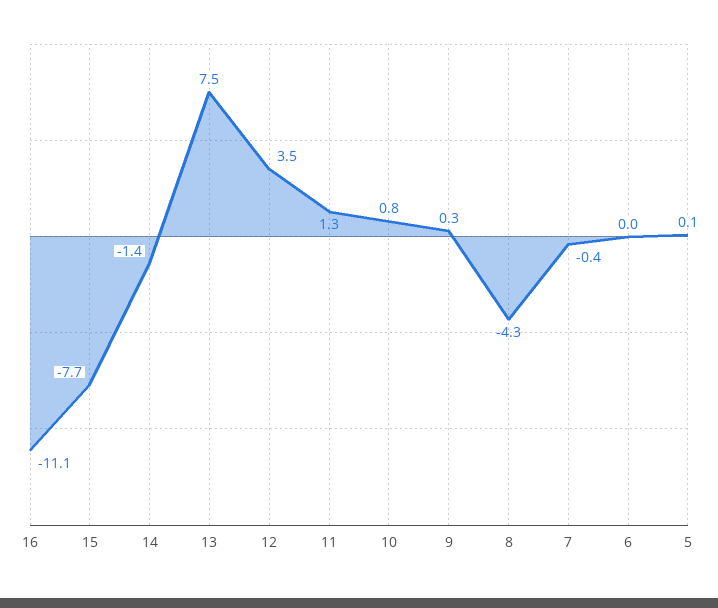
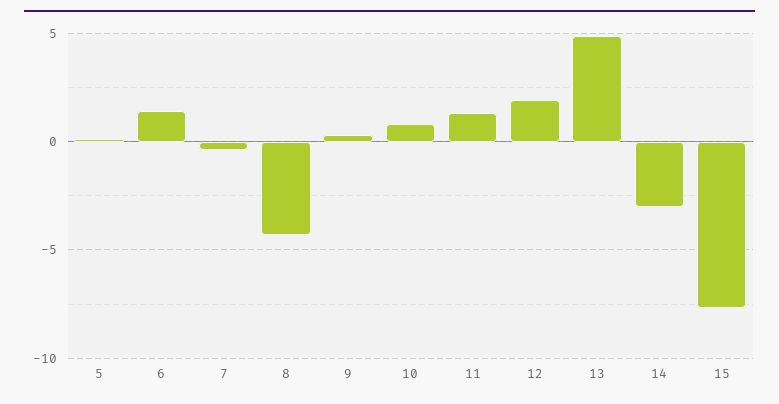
  {
-   "16": -11.1,
    "15": -7.7,
-   "14": -1.4,
+   "14": -3,
-   "13": 7.5,
+   "13": 5,
-   "12": 3.5,
+   "12": 2,
    "11": 1.3,
    "10": 0.8,
    "9": 0.3,
    "8": -4.3,
    "7": -0.4,
-   "6": 0,
+   "6": 1.5,
    "5": 0.1
  }

